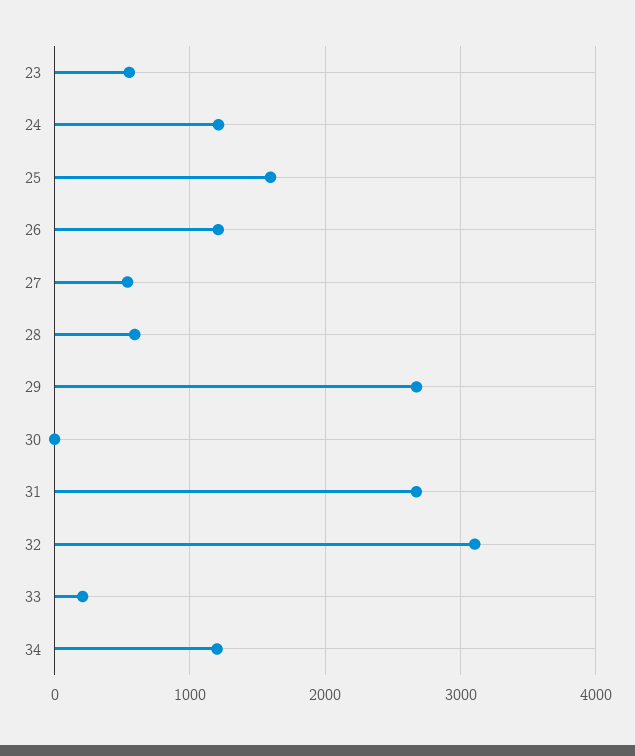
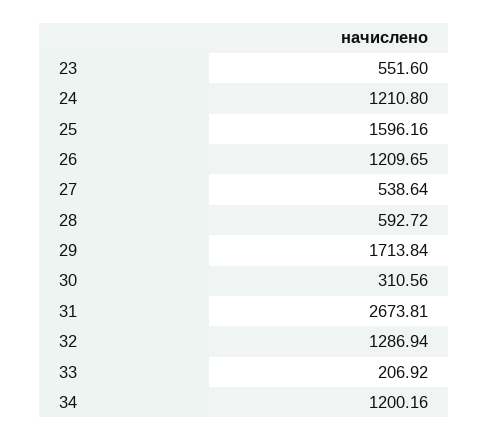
  {
    "23": 551.6,
    "24": 1210.8,
    "25": 1596.16,
    "26": 1209.65,
    "27": 538.64,
    "28": 592.72,
-   "29": 2700,
+   "29": 1713.84,
-   "30": 0,
+   "30": 310.56,
    "31": 2673.81,
-   "32": 3100,
+   "32": 1286.94,
    "33": 206.92,
    "34": 1200.16
  }

